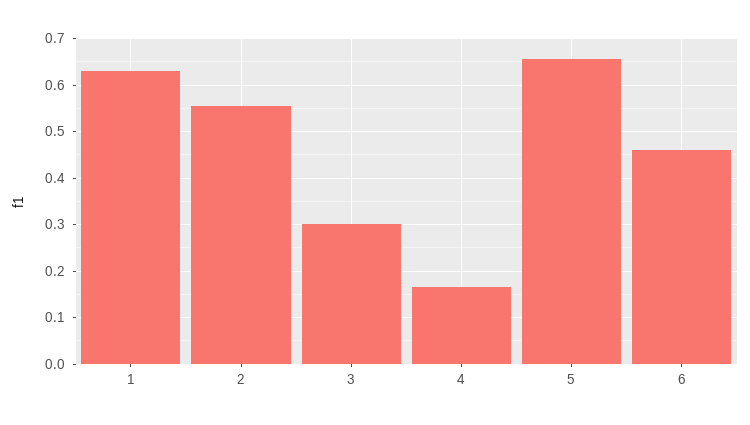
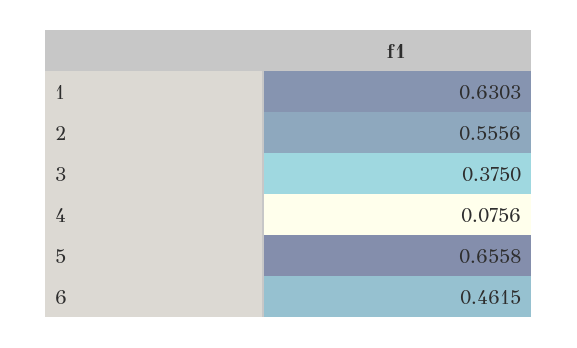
  {
    "1": 0.6303,
    "2": 0.5556,
-   "3": 0.3,
+   "3": 0.375,
-   "4": 0.16,
+   "4": 0.0756,
    "5": 0.6558,
    "6": 0.4615
  }

